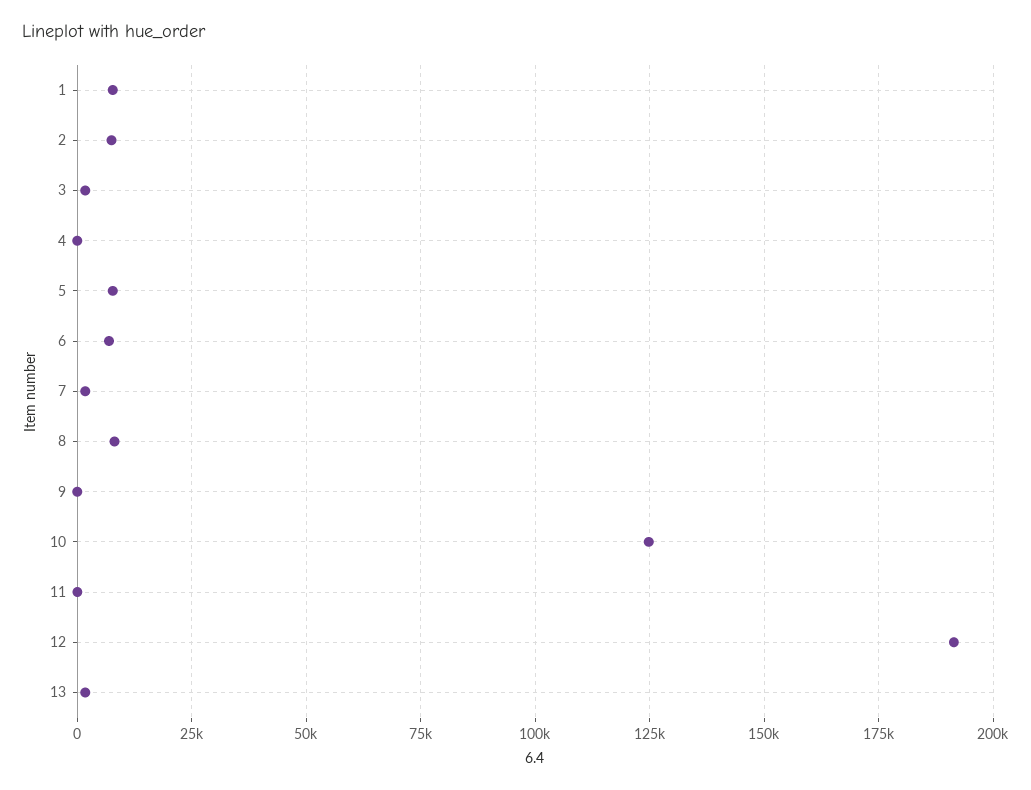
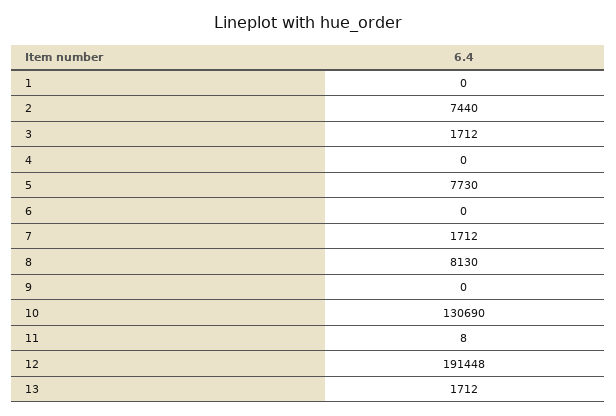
  {
-   "1": 7500,
+   "1": 0,
    "2": 7440,
    "3": 1712,
    "4": 0,
    "5": 7730,
-   "6": 7500,
+   "6": 0,
    "7": 1712,
    "8": 8130,
    "9": 0,
-   "10": 125000,
+   "10": 130690,
    "11": 8,
    "12": 191448,
    "13": 1712
  }

